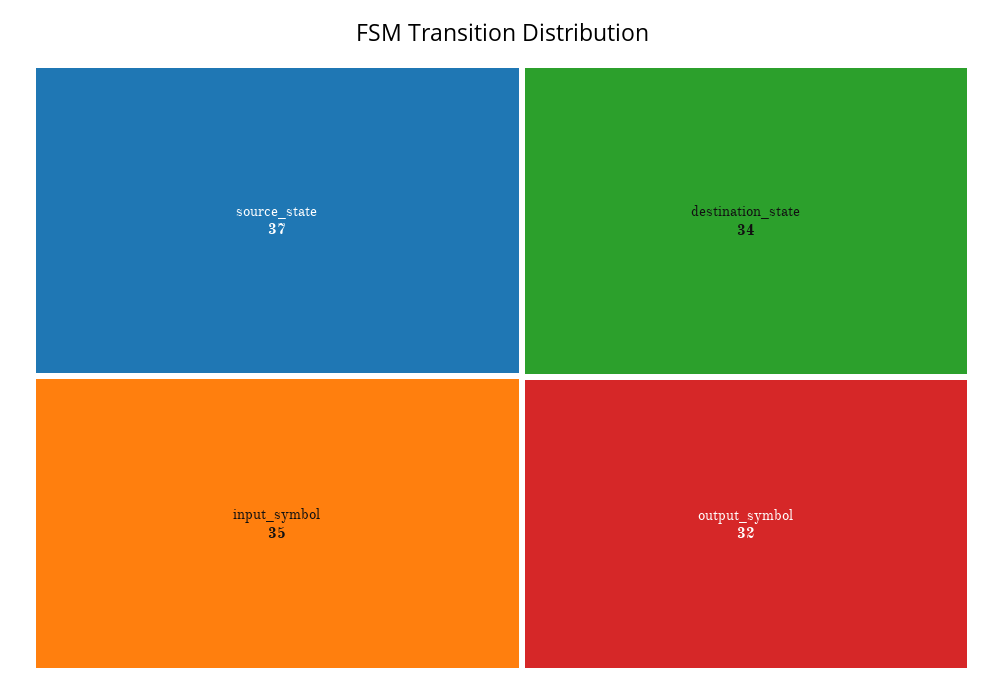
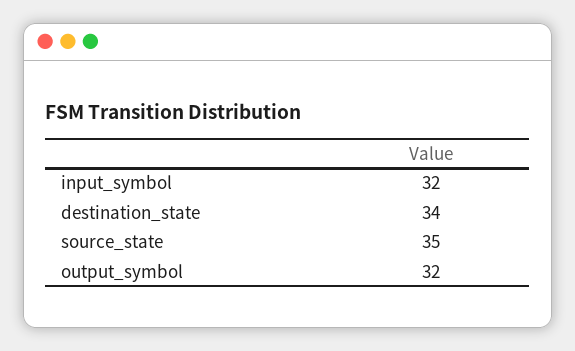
  {
-   "source_state": 37,
+   "source_state": 35,
-   "input_symbol": 35,
+   "input_symbol": 32,
    "destination_state": 34,
    "output_symbol": 32
  }

